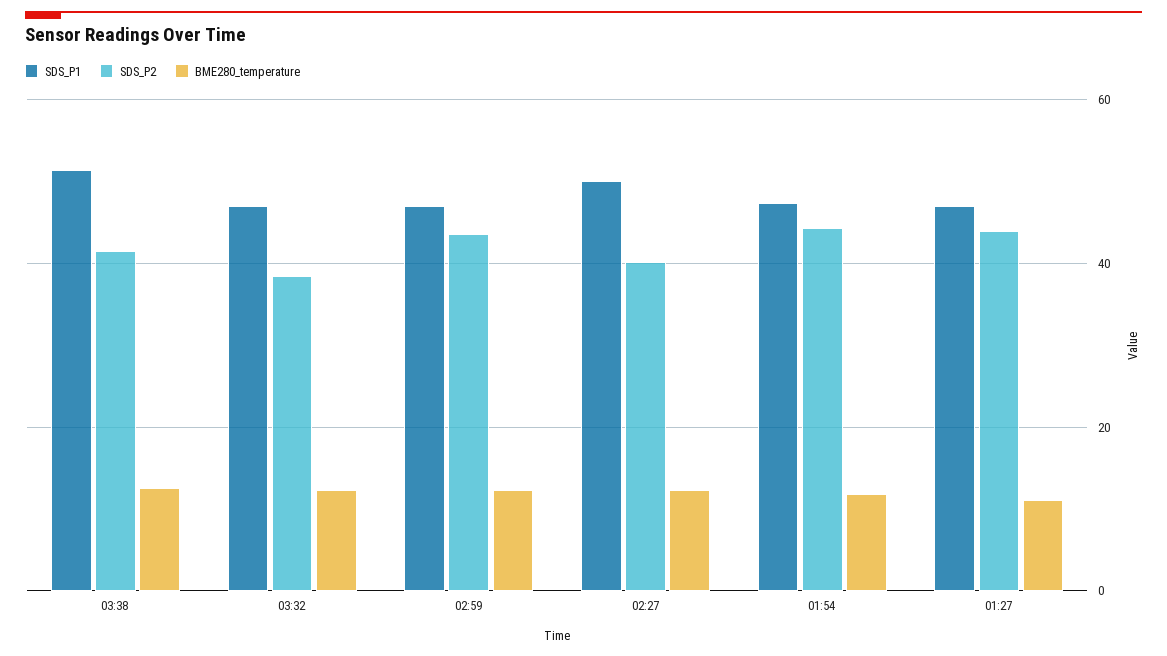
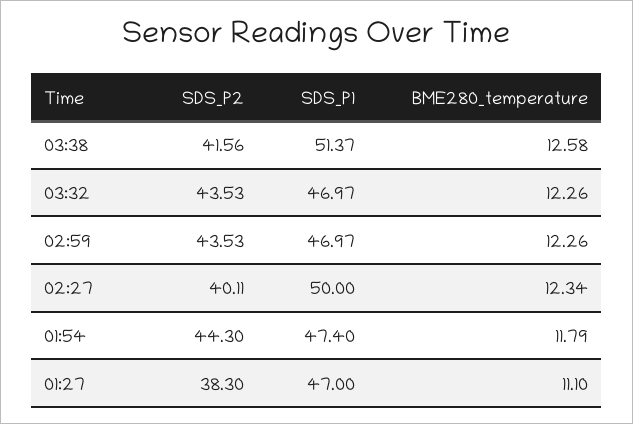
  {
    "SDS_P1": {
      "03:38": 51.37,
      "03:32": 46.97,
      "02:59": 46.97,
      "02:27": 50,
      "01:54": 47.4,
      "01:27": 47
    },
    "SDS_P2": {
      "03:38": 41.56,
-     "03:32": 38,
+     "03:32": 43.53,
      "02:59": 43.53,
      "02:27": 40.11,
      "01:54": 44.3,
-     "01:27": 44
+     "01:27": 38.3
    },
    "BME280_temperature": {
      "03:38": 12.58,
      "03:32": 12.26,
      "02:59": 12.26,
      "02:27": 12.34,
      "01:54": 11.79,
      "01:27": 11.1
    }
  }

